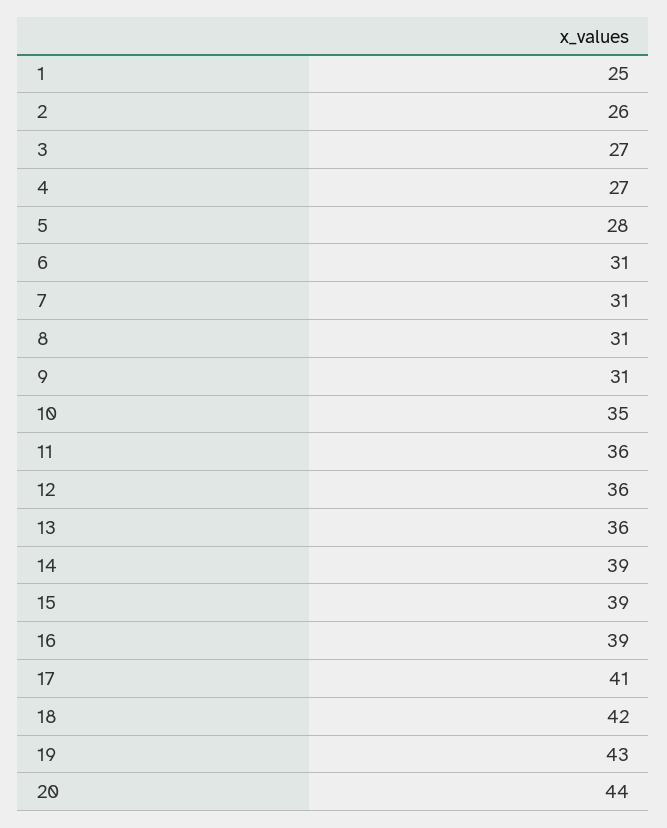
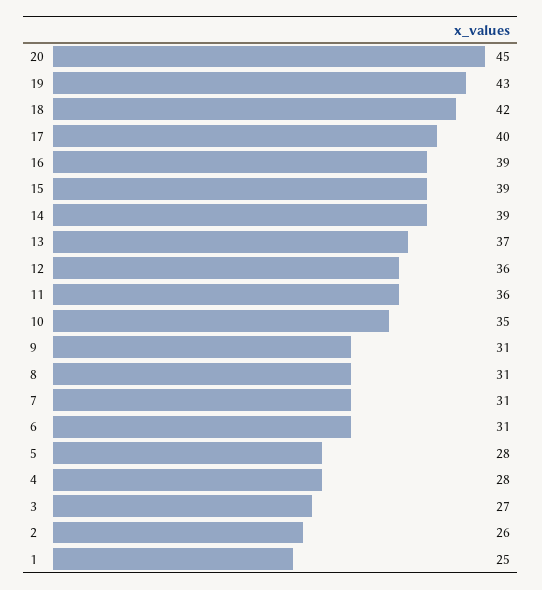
  {
    "1": 25,
    "2": 26,
    "3": 27,
-   "4": 27,
+   "4": 28,
    "5": 28,
    "6": 31,
    "7": 31,
    "8": 31,
    "9": 31,
    "10": 35,
    "11": 36,
    "12": 36,
-   "13": 36,
+   "13": 37,
    "14": 39,
    "15": 39,
    "16": 39,
-   "17": 41,
+   "17": 40,
    "18": 42,
    "19": 43,
-   "20": 44
+   "20": 45
  }

